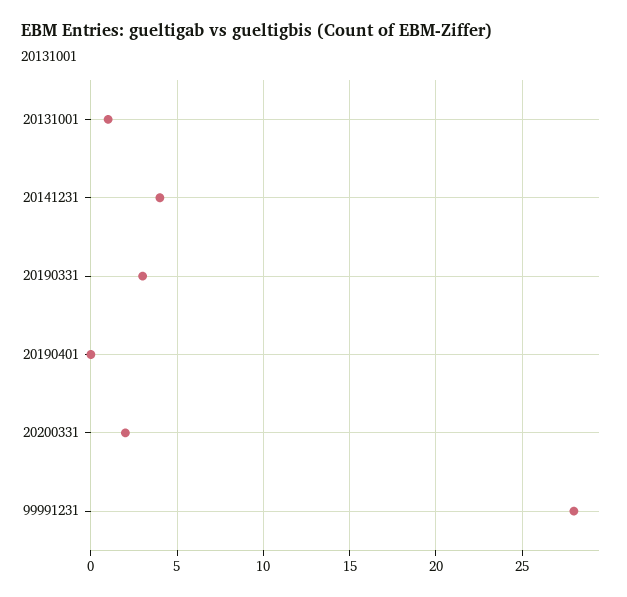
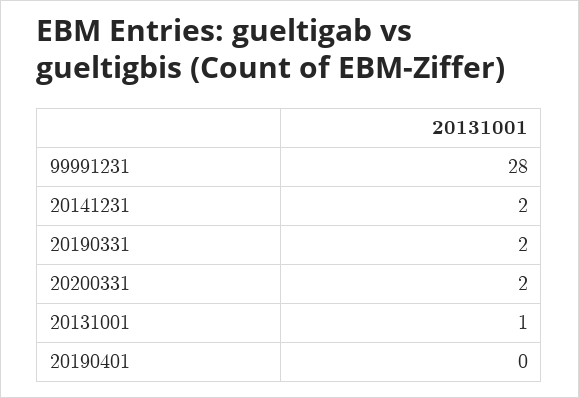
  {
    "20131001": 1,
-   "20141231": 4,
+   "20141231": 2,
-   "20190331": 3,
+   "20190331": 2,
    "20190401": 0,
    "20200331": 2,
    "99991231": 28
  }

